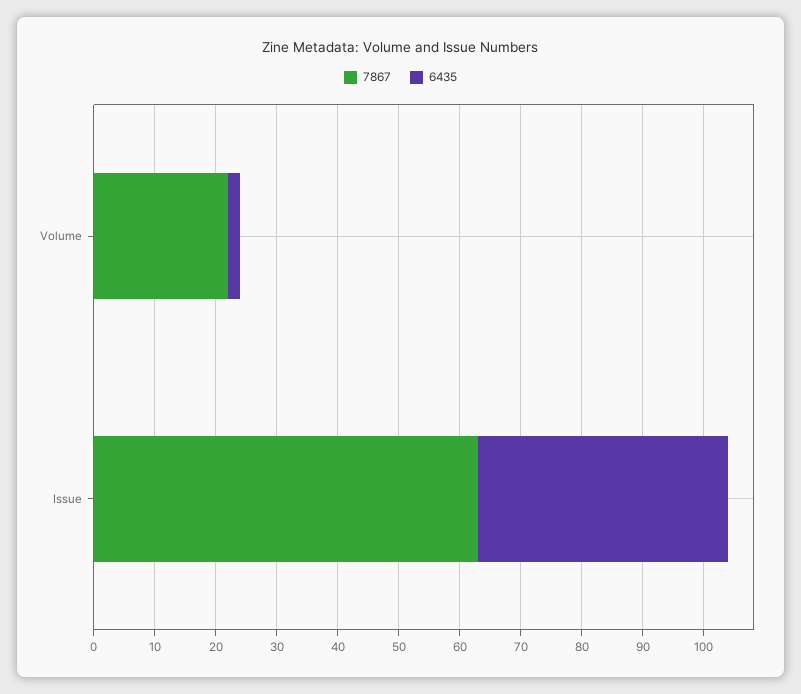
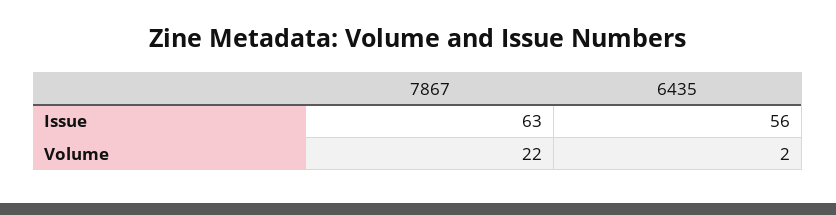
  {
    "7867": {
      "Volume": 22,
      "Issue": 63
    },
    "6435": {
      "Volume": 2,
-     "Issue": 40
+     "Issue": 56
    }
  }

